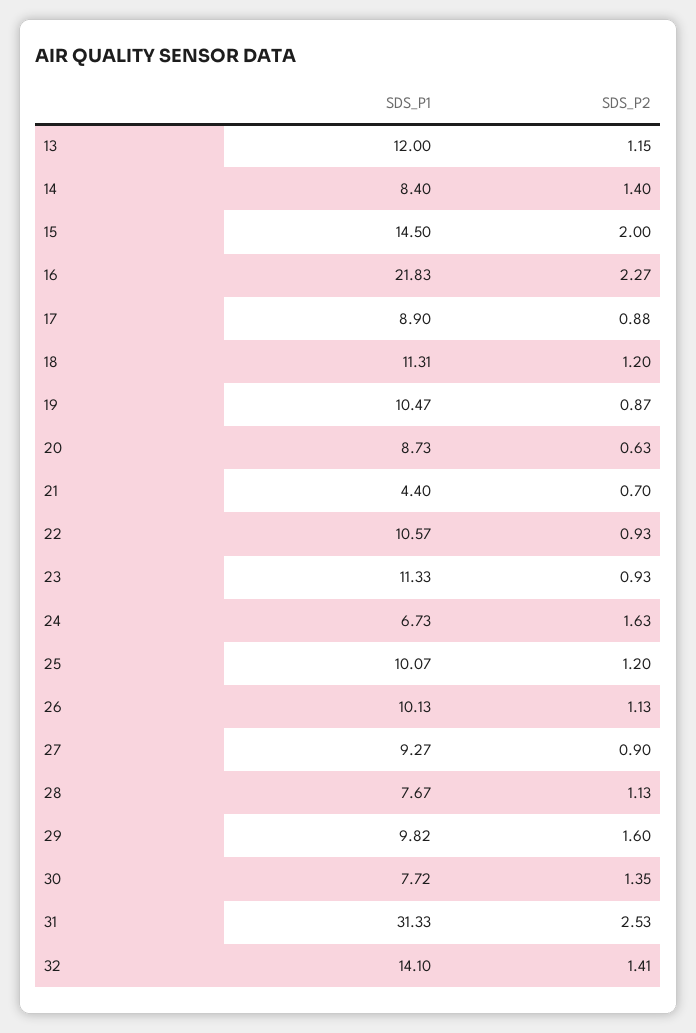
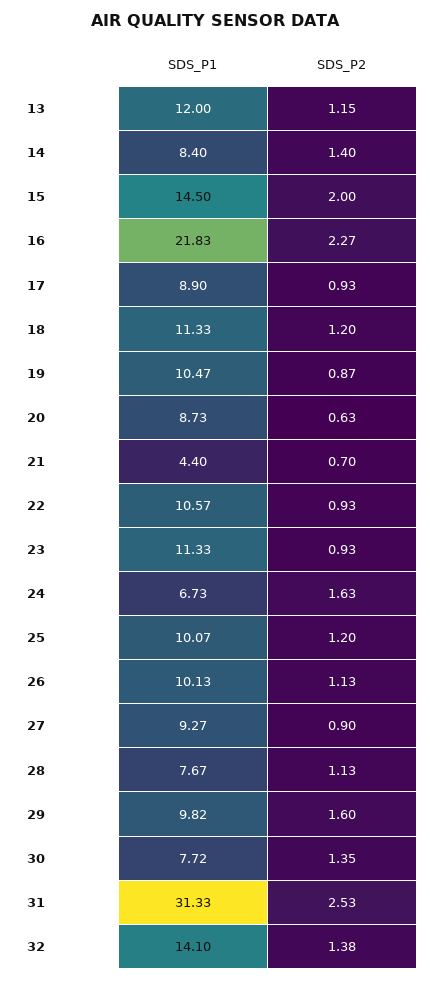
  {
    "SDS_P1": {
      "13": 12,
      "14": 8.4,
      "15": 14.5,
      "16": 21.83,
      "17": 8.9,
-     "18": 11.31,
+     "18": 11.33,
      "19": 10.47,
      "20": 8.73,
      "21": 4.4,
      "22": 10.57,
      "23": 11.33,
      "24": 6.73,
      "25": 10.07,
      "26": 10.13,
      "27": 9.27,
      "28": 7.67,
      "29": 9.82,
      "30": 7.72,
      "31": 31.33,
      "32": 14.1
    },
    "SDS_P2": {
      "13": 1.15,
      "14": 1.4,
      "15": 2,
      "16": 2.27,
-     "17": 0.88,
+     "17": 0.93,
      "18": 1.2,
      "19": 0.87,
      "20": 0.63,
      "21": 0.7,
      "22": 0.93,
      "23": 0.93,
      "24": 1.63,
      "25": 1.2,
      "26": 1.13,
      "27": 0.9,
      "28": 1.13,
      "29": 1.6,
      "30": 1.35,
      "31": 2.53,
-     "32": 1.41
+     "32": 1.38
    }
  }

